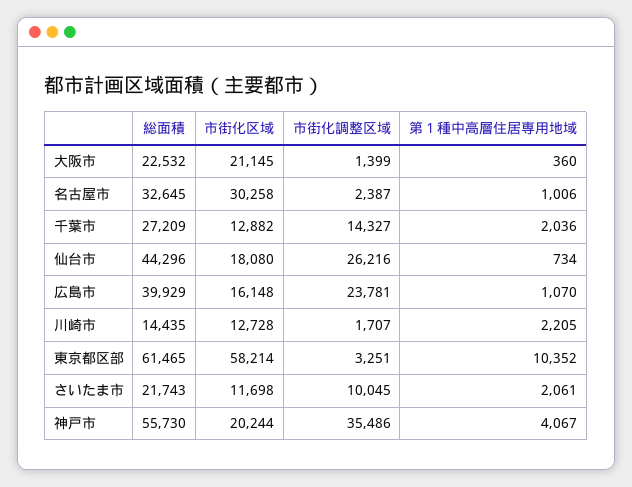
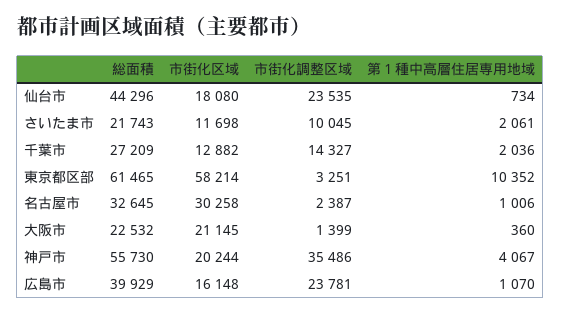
  {
    "総面積": {
      "大阪市": 22532,
      "名古屋市": 32645,
      "千葉市": 27209,
      "仙台市": 44296,
      "広島市": 39929,
-     "川崎市": 14435,
      "東京都区部": 61465,
      "さいたま市": 21743,
      "神戸市": 55730
    },
    "市街化区域": {
      "大阪市": 21145,
      "名古屋市": 30258,
      "千葉市": 12882,
      "仙台市": 18080,
      "広島市": 16148,
-     "川崎市": 12728,
      "東京都区部": 58214,
      "さいたま市": 11698,
      "神戸市": 20244
    },
    "市街化調整区域": {
      "大阪市": 1399,
      "名古屋市": 2387,
      "千葉市": 14327,
-     "仙台市": 26216,
+     "仙台市": 23535,
      "広島市": 23781,
-     "川崎市": 1707,
      "東京都区部": 3251,
      "さいたま市": 10045,
      "神戸市": 35486
    },
    "第１種中高層住居専用地域": {
      "大阪市": 360,
      "名古屋市": 1006,
      "千葉市": 2036,
      "仙台市": 734,
      "広島市": 1070,
-     "川崎市": 2205,
      "東京都区部": 10352,
      "さいたま市": 2061,
      "神戸市": 4067
    }
  }

